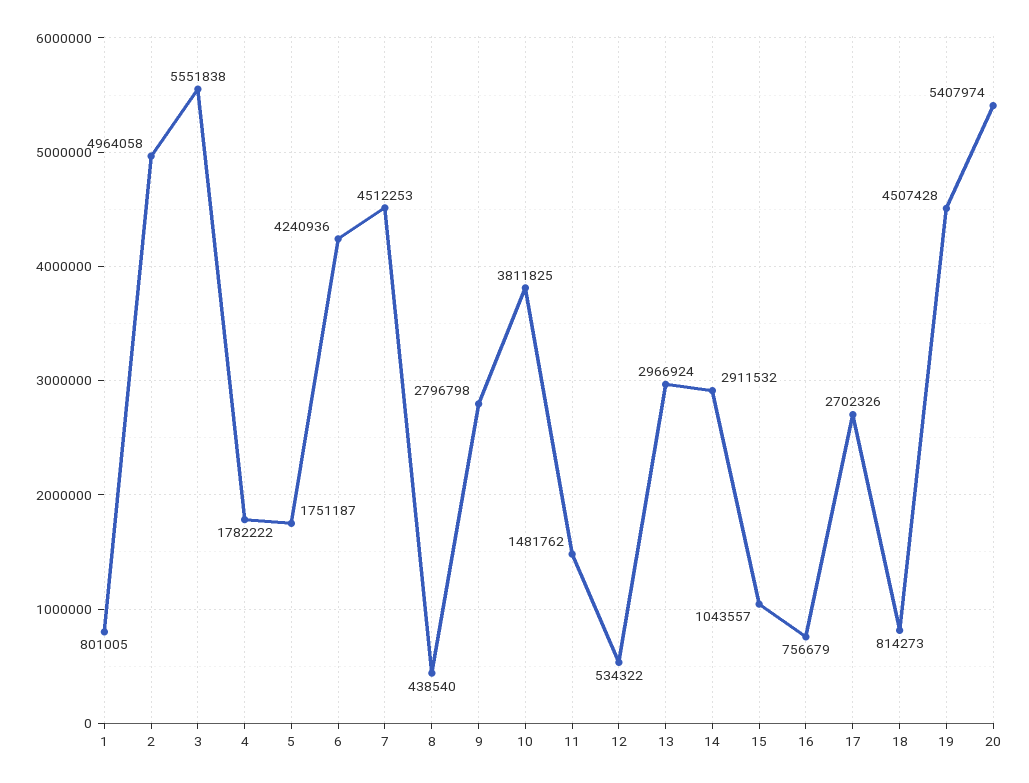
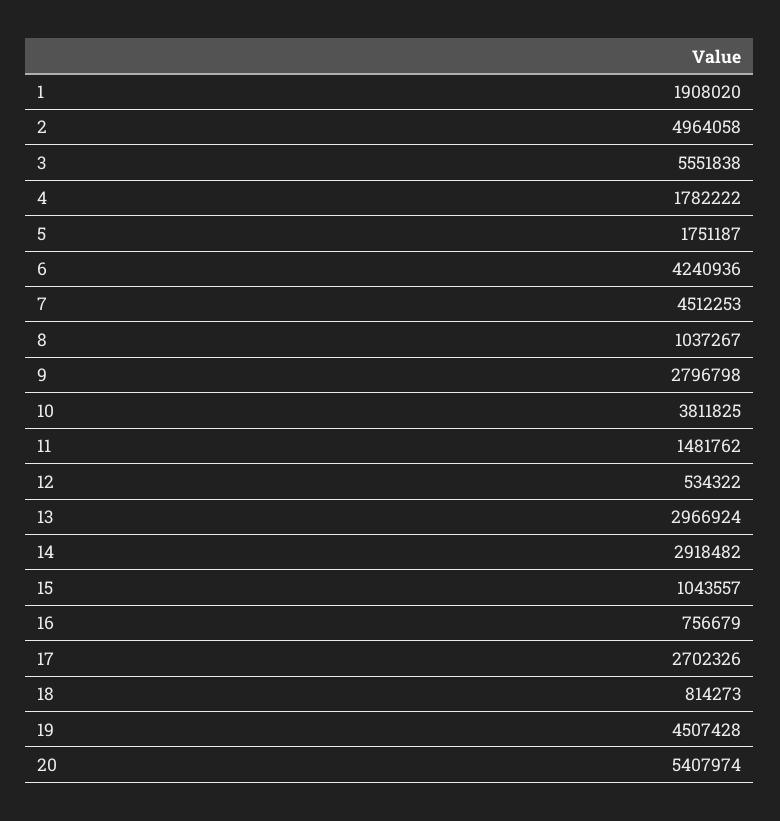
  {
-   "1": 801005,
+   "1": 1908020,
    "2": 4964058,
    "3": 5551838,
    "4": 1782222,
    "5": 1751187,
    "6": 4240936,
    "7": 4512253,
-   "8": 438540,
+   "8": 1037267,
    "9": 2796798,
    "10": 3811825,
    "11": 1481762,
    "12": 534322,
    "13": 2966924,
-   "14": 2911532,
+   "14": 2918482,
    "15": 1043557,
    "16": 756679,
    "17": 2702326,
    "18": 814273,
    "19": 4507428,
    "20": 5407974
  }

